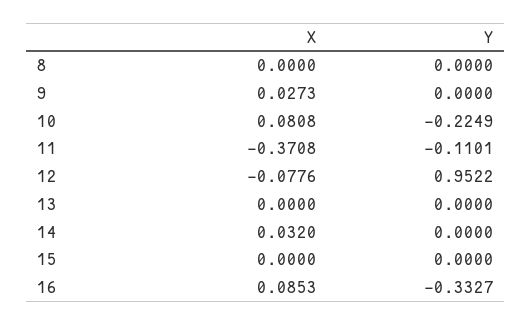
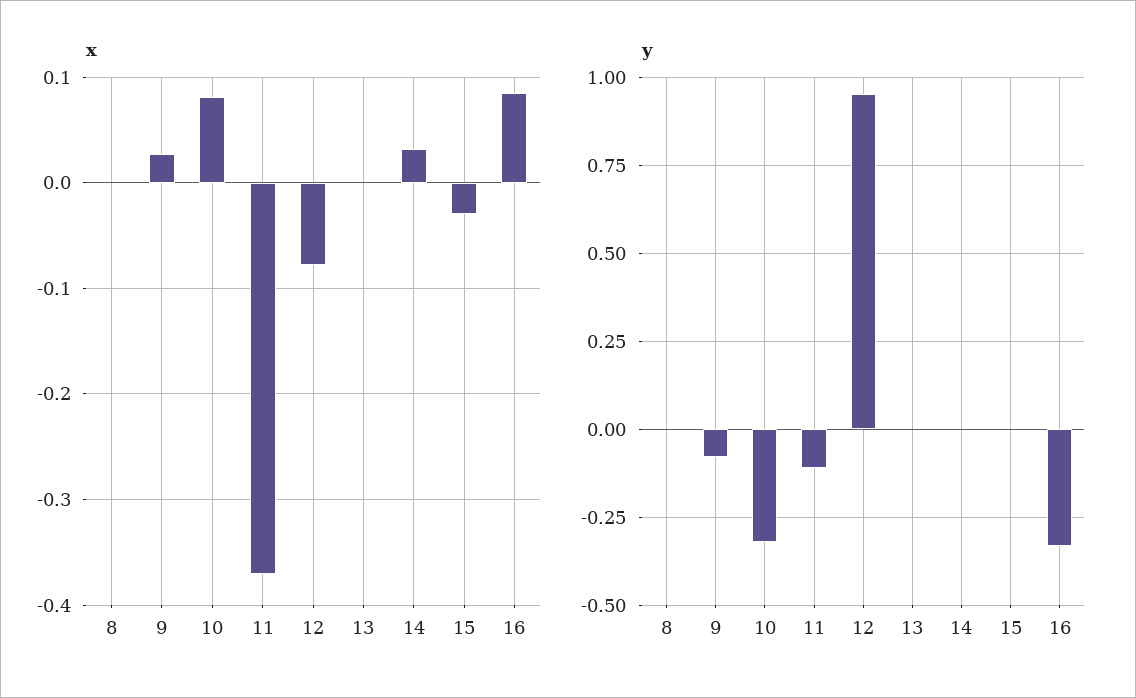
  {
    "X": {
      "8": 0,
      "9": 0.0273,
      "10": 0.0808,
      "11": -0.3708,
      "12": -0.0776,
      "13": 0,
      "14": 0.032,
-     "15": 0,
+     "15": -0.03,
      "16": 0.0853
    },
    "Y": {
      "8": 0,
-     "9": 0,
+     "9": -0.075,
-     "10": -0.2249,
+     "10": -0.325,
      "11": -0.1101,
      "12": 0.9522,
      "13": 0,
      "14": 0,
      "15": 0,
      "16": -0.3327
    }
  }

